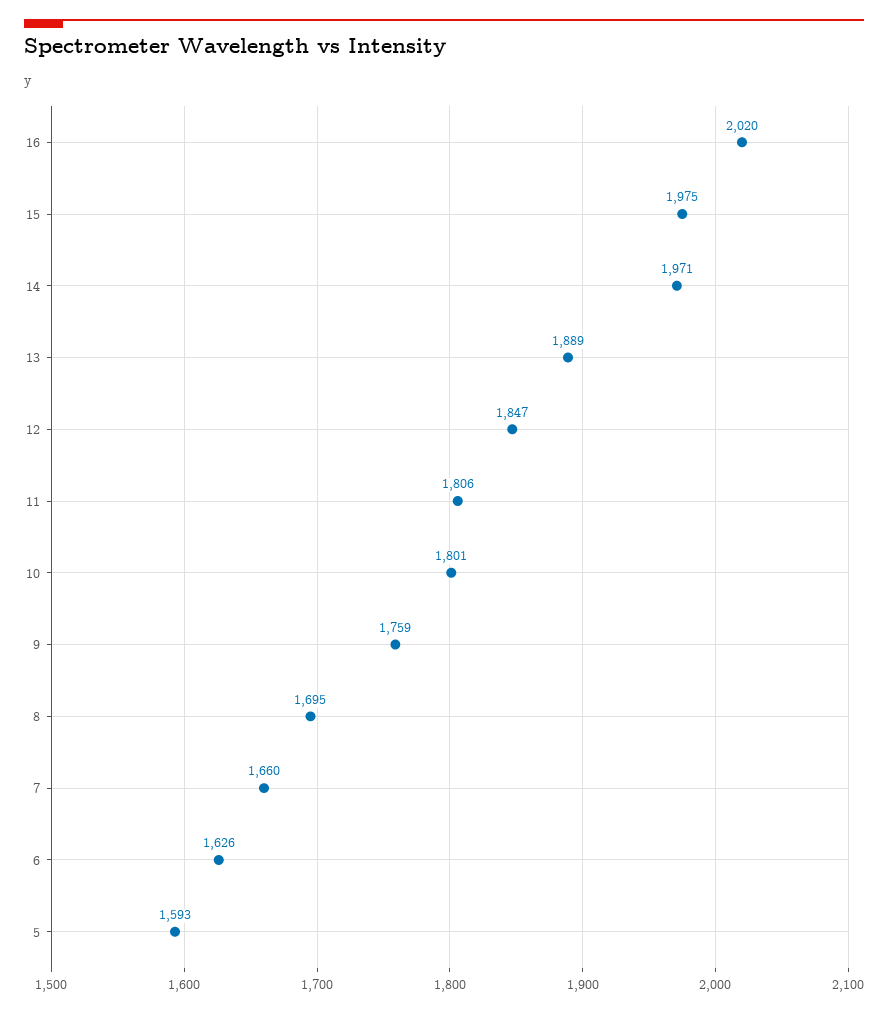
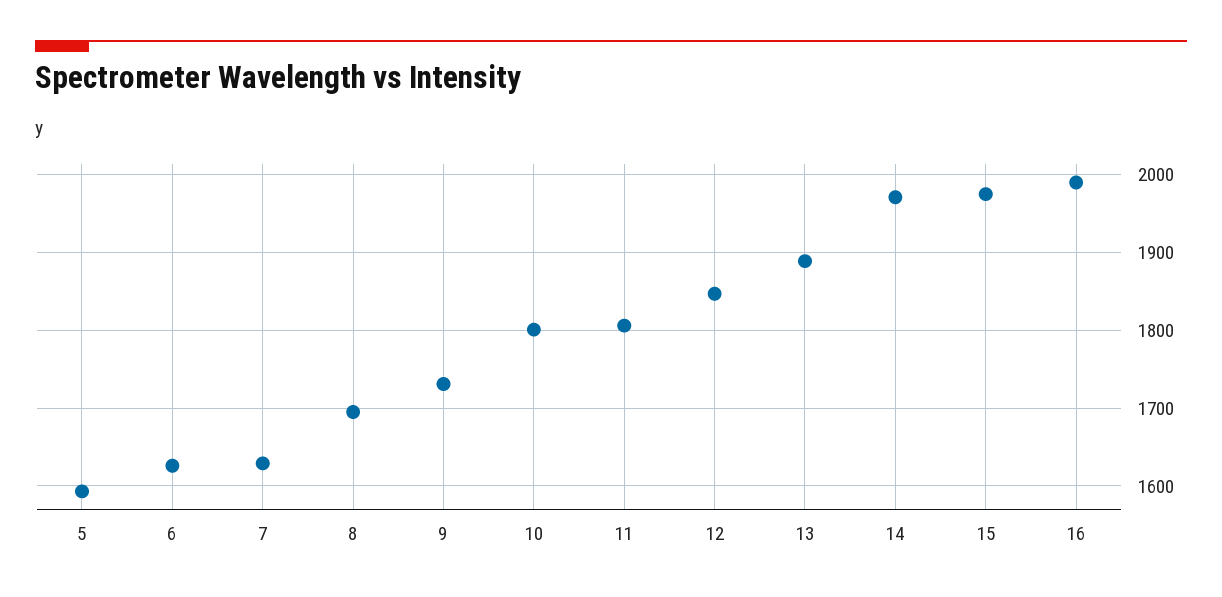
  {
-   "16": 2020,
+   "16": 1990,
    "15": 1975,
    "14": 1971,
    "13": 1889,
    "12": 1847,
    "11": 1806,
    "10": 1801,
-   "9": 1759,
+   "9": 1730,
    "8": 1695,
-   "7": 1660,
+   "7": 1630,
    "6": 1626,
    "5": 1593
  }

